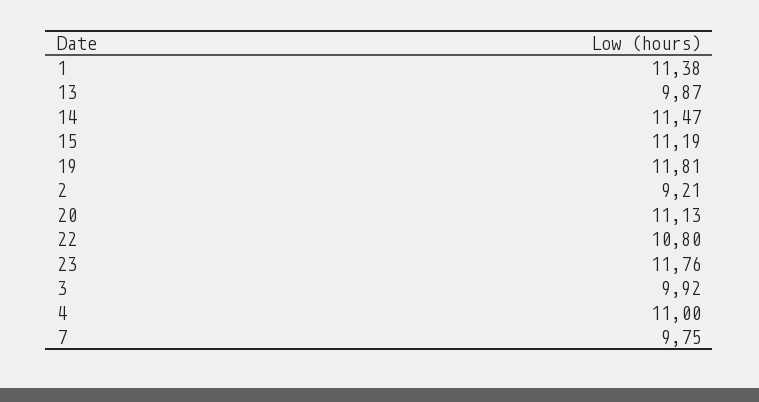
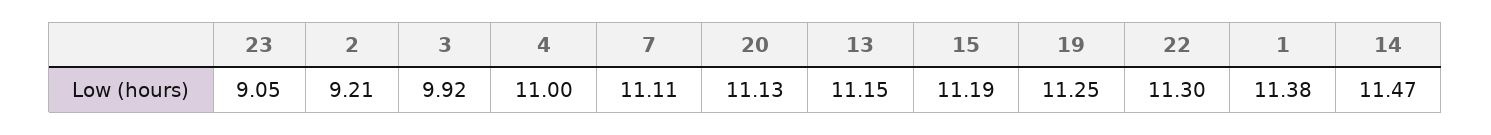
  {
    "1": 11.38,
-   "13": 9.87,
+   "13": 11.15,
    "14": 11.47,
    "15": 11.19,
-   "19": 11.81,
+   "19": 11.25,
    "2": 9.21,
    "20": 11.13,
-   "22": 10.8,
+   "22": 11.3,
-   "23": 11.76,
+   "23": 9.05,
    "3": 9.92,
    "4": 11,
-   "7": 9.75
+   "7": 11.11
  }

